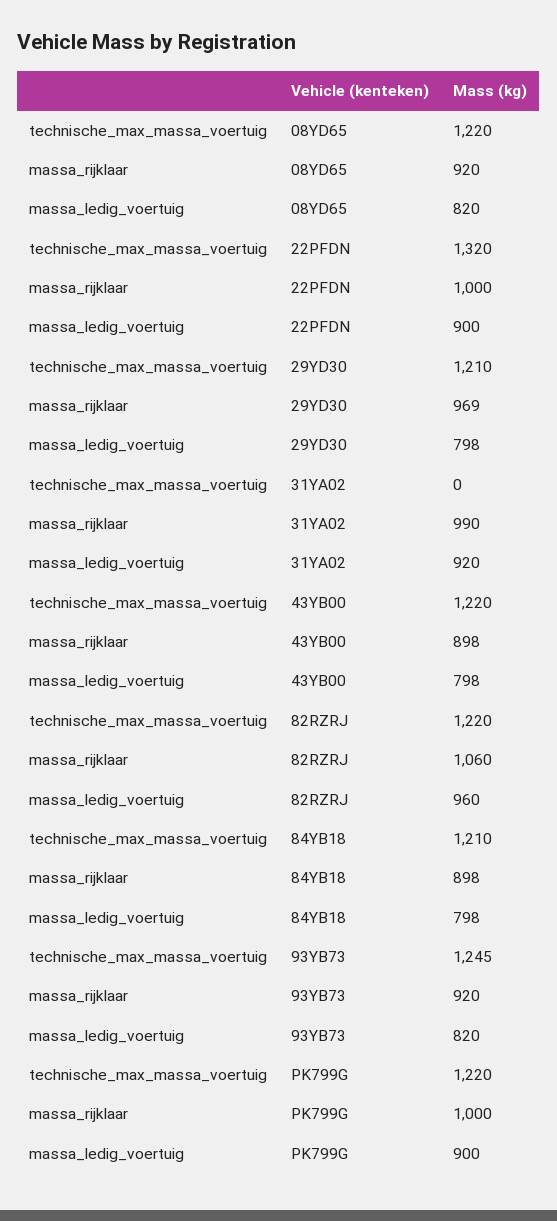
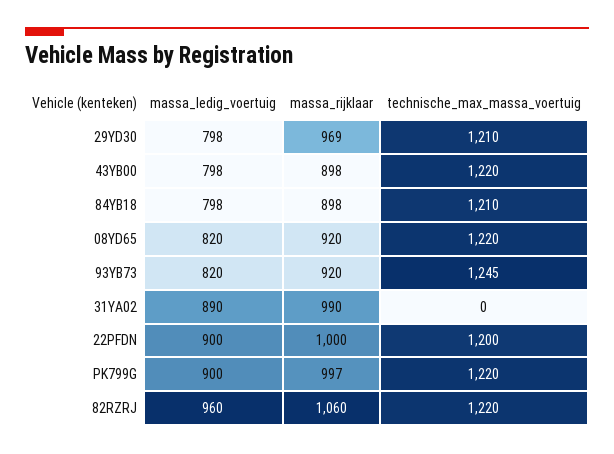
  {
    "technische_max_massa_voertuig": {
      "08YD65": 1220,
-     "22PFDN": 1320,
+     "22PFDN": 1200,
      "29YD30": 1210,
      "31YA02": 0,
      "43YB00": 1220,
      "82RZRJ": 1220,
      "84YB18": 1210,
      "93YB73": 1245,
      "PK799G": 1220
    },
    "massa_rijklaar": {
      "08YD65": 920,
      "22PFDN": 1000,
      "29YD30": 969,
      "31YA02": 990,
      "43YB00": 898,
      "82RZRJ": 1060,
      "84YB18": 898,
      "93YB73": 920,
-     "PK799G": 1000
+     "PK799G": 997
    },
    "massa_ledig_voertuig": {
      "08YD65": 820,
      "22PFDN": 900,
      "29YD30": 798,
-     "31YA02": 920,
+     "31YA02": 890,
      "43YB00": 798,
      "82RZRJ": 960,
      "84YB18": 798,
      "93YB73": 820,
      "PK799G": 900
    }
  }

